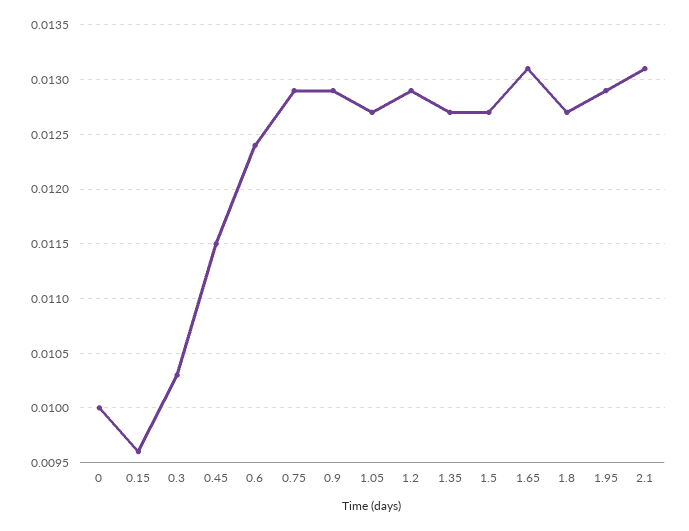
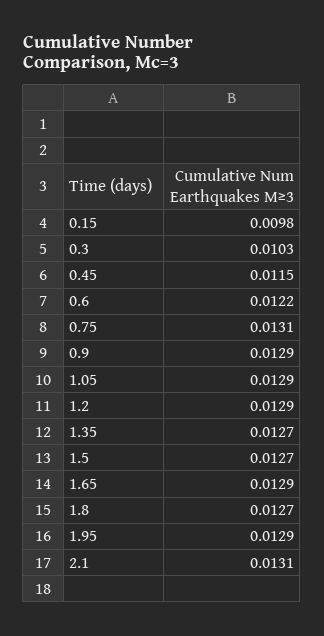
  {
-   "0": 0.01,
-   "0.15": 0.0096,
+   "0.15": 0.0098,
    "0.3": 0.0103,
    "0.45": 0.0115,
-   "0.6": 0.0124,
+   "0.6": 0.0122,
-   "0.75": 0.0129,
+   "0.75": 0.0131,
    "0.9": 0.0129,
-   "1.05": 0.0127,
+   "1.05": 0.0129,
    "1.2": 0.0129,
    "1.35": 0.0127,
    "1.5": 0.0127,
-   "1.65": 0.0131,
+   "1.65": 0.0129,
    "1.8": 0.0127,
    "1.95": 0.0129,
    "2.1": 0.0131
  }

